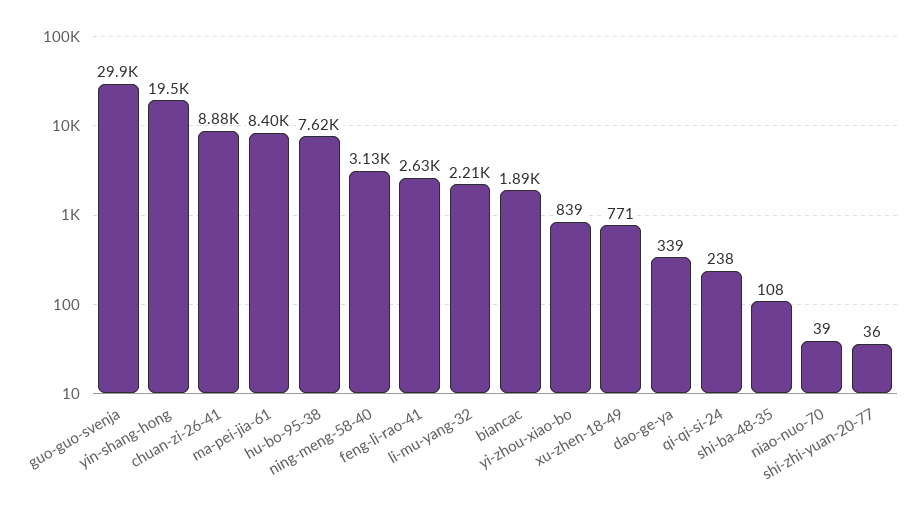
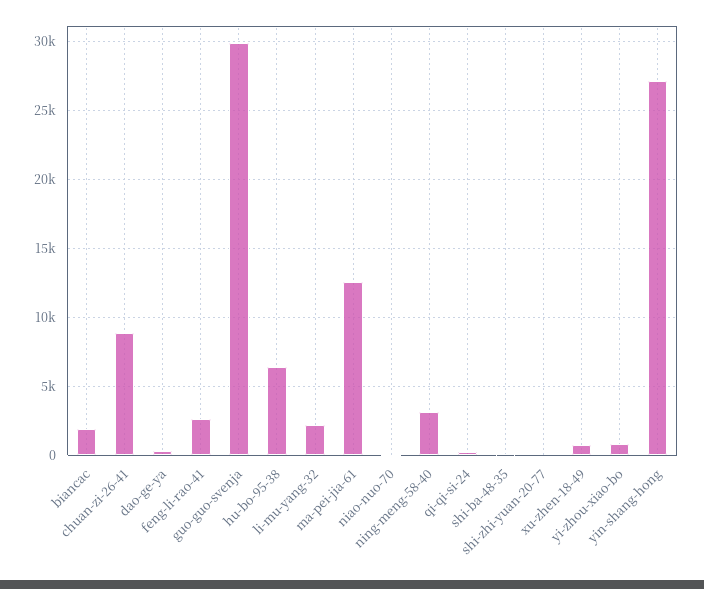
  {
    "guo-guo-svenja": 29900,
-   "yin-shang-hong": 19500,
+   "yin-shang-hong": 27000,
    "chuan-zi-26-41": 8880,
-   "ma-pei-jia-61": 8400,
+   "ma-pei-jia-61": 12500,
-   "hu-bo-95-38": 7620,
+   "hu-bo-95-38": 6500,
    "ning-meng-58-40": 3130,
    "feng-li-rao-41": 2630,
    "li-mu-yang-32": 2210,
    "biancac": 1890,
    "yi-zhou-xiao-bo": 839,
    "xu-zhen-18-49": 771,
    "dao-ge-ya": 339,
    "qi-qi-si-24": 238,
    "shi-ba-48-35": 108,
    "niao-nuo-70": 39,
    "shi-zhi-yuan-20-77": 36
  }

